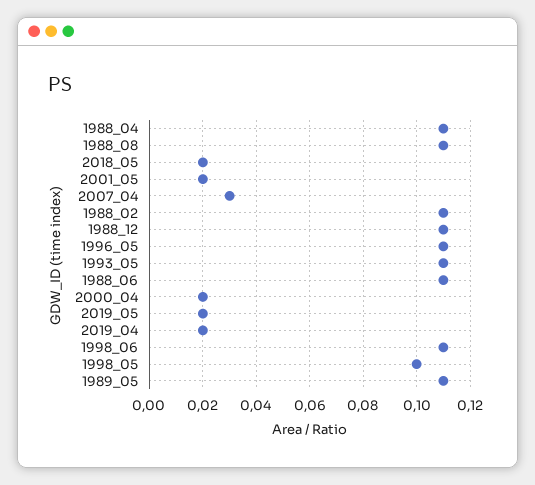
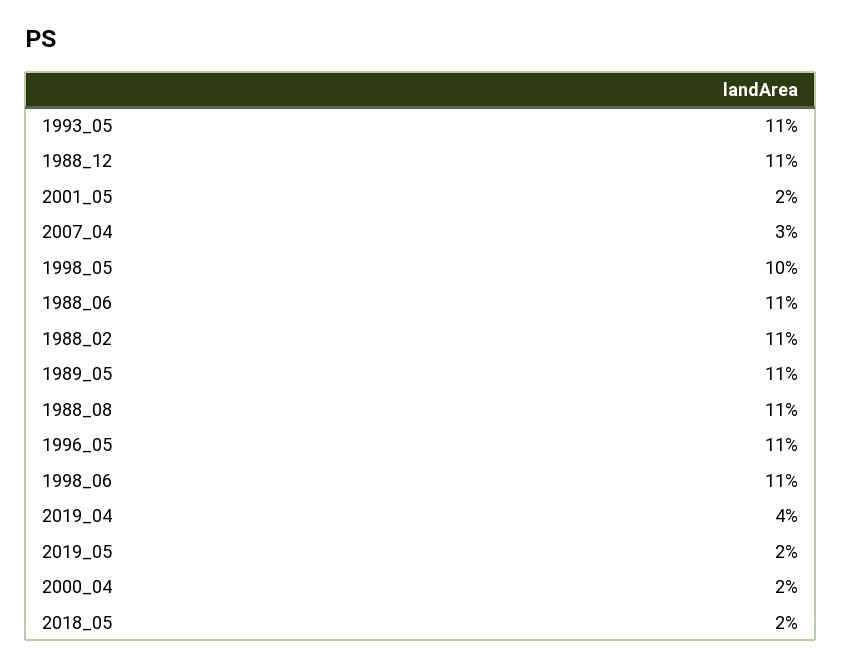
  {
-   "1988_04": 0.11,
    "1988_08": 0.11,
    "2018_05": 0.02,
    "2001_05": 0.02,
    "2007_04": 0.03,
    "1988_02": 0.11,
    "1988_12": 0.11,
    "1996_05": 0.11,
    "1993_05": 0.11,
    "1988_06": 0.11,
    "2000_04": 0.02,
    "2019_05": 0.02,
-   "2019_04": 0.02,
+   "2019_04": 0.04,
    "1998_06": 0.11,
    "1998_05": 0.1,
    "1989_05": 0.11
  }

